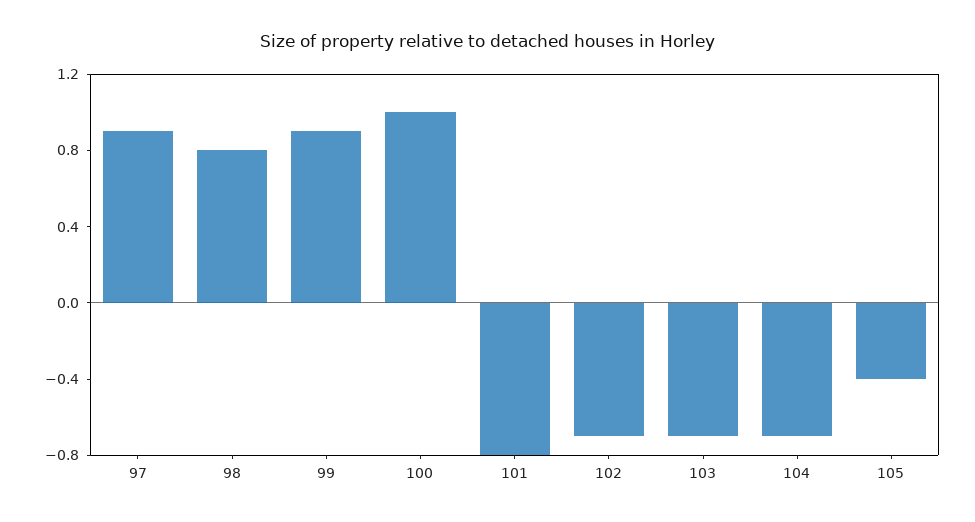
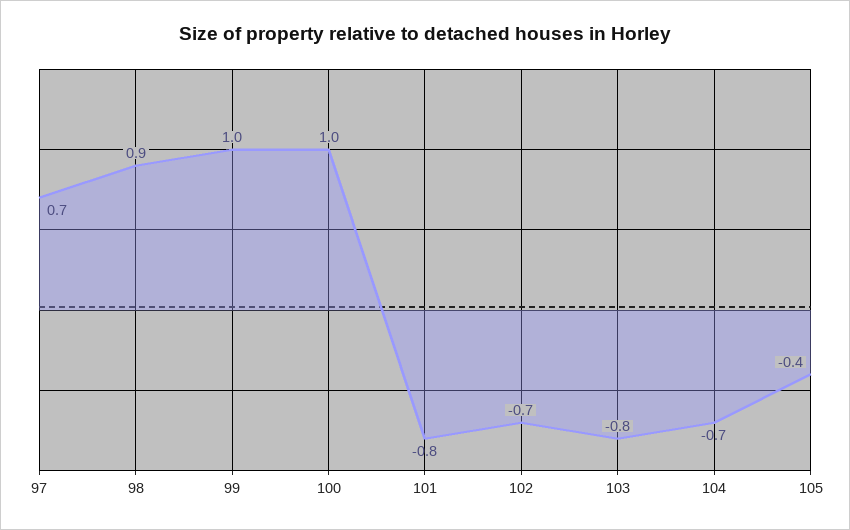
  {
-   "97": 0.9,
+   "97": 0.7,
-   "98": 0.8,
+   "98": 0.9,
-   "99": 0.9,
+   "99": 1,
    "100": 1,
    "101": -0.8,
    "102": -0.7,
-   "103": -0.7,
+   "103": -0.8,
    "104": -0.7,
    "105": -0.4
  }

